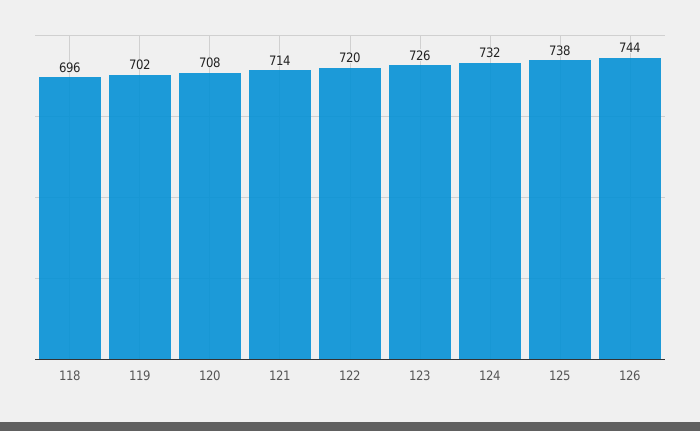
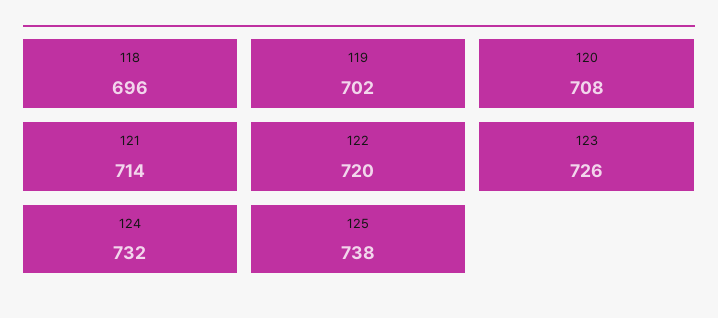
  {
    "118": 696,
    "119": 702,
    "120": 708,
    "121": 714,
    "122": 720,
    "123": 726,
    "124": 732,
-   "125": 738,
+   "125": 738
-   "126": 744
  }

